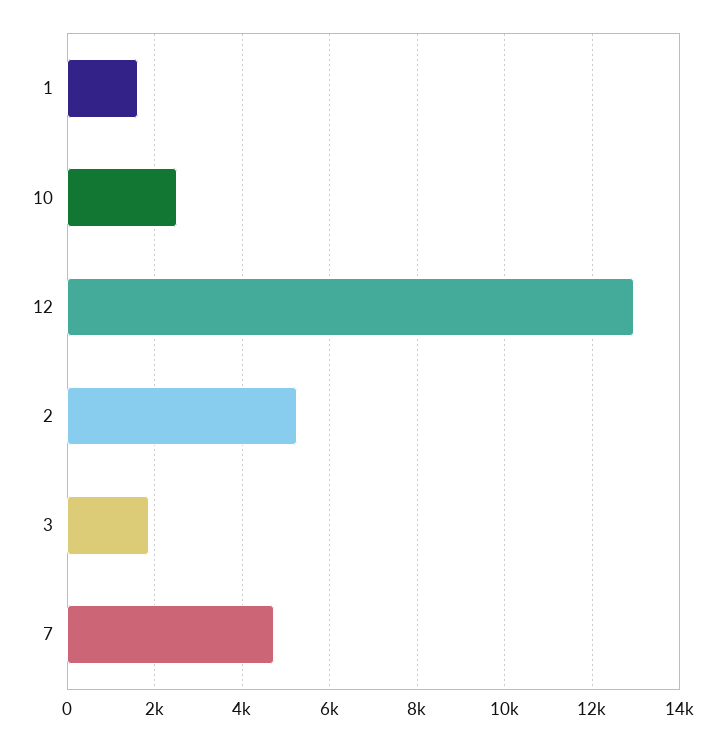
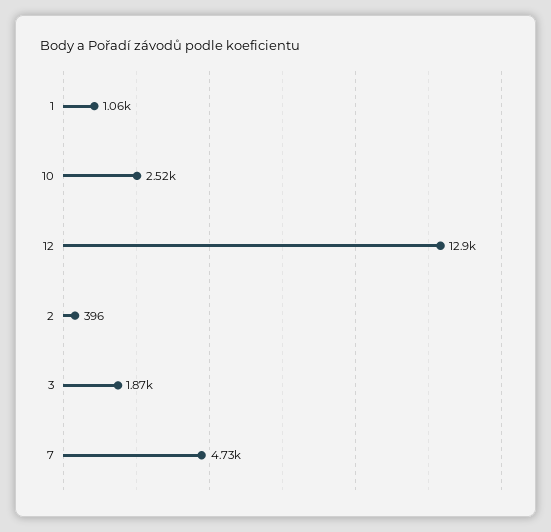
  {
-   "1": 1600,
+   "1": 1060,
    "10": 2520,
    "12": 12900,
-   "2": 5200,
+   "2": 396,
    "3": 1870,
    "7": 4730
  }

